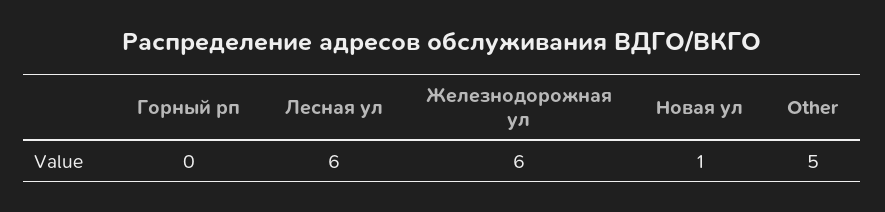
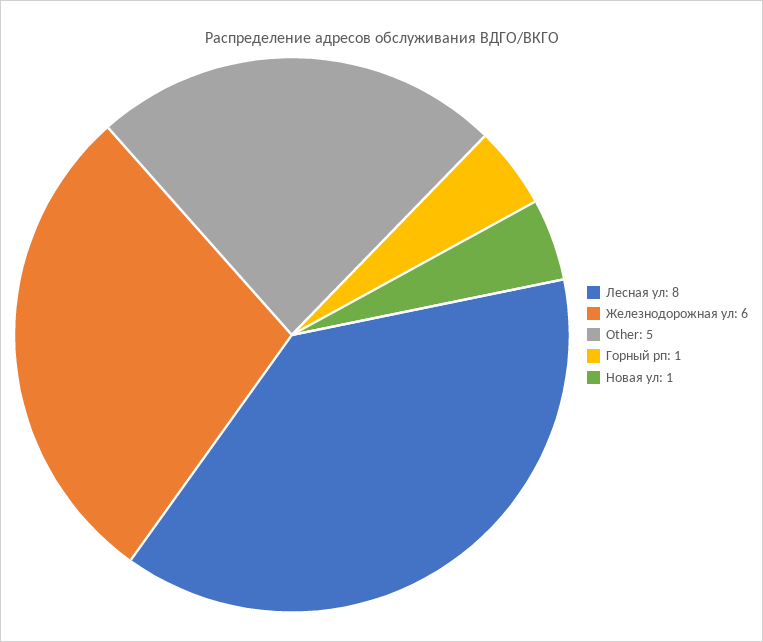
  {
-   "Горный рп": 0,
+   "Горный рп": 1,
-   "Лесная ул": 6,
+   "Лесная ул": 8,
    "Железнодорожная ул": 6,
    "Новая ул": 1,
    "Other": 5
  }

